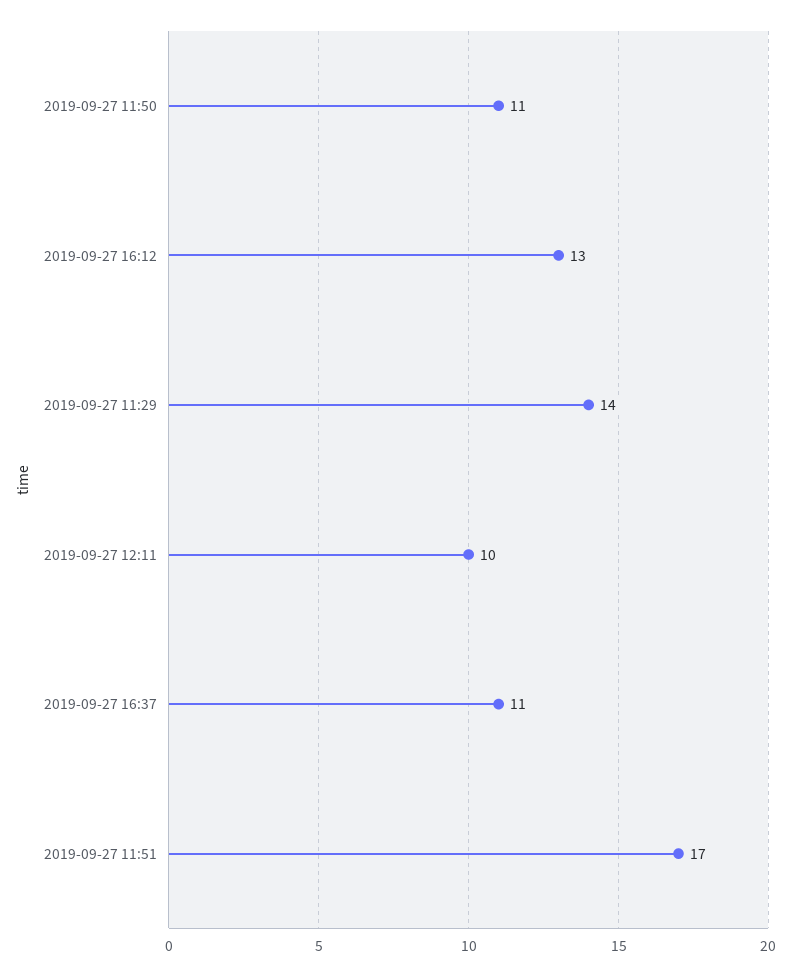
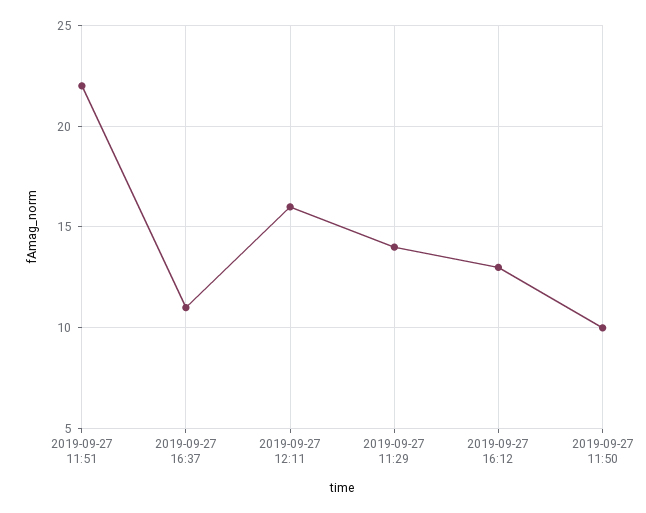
  {
-   "2019-09-27 11:50": 11,
+   "2019-09-27 11:50": 10,
    "2019-09-27 16:12": 13,
    "2019-09-27 11:29": 14,
-   "2019-09-27 12:11": 10,
+   "2019-09-27 12:11": 16,
    "2019-09-27 16:37": 11,
-   "2019-09-27 11:51": 17
+   "2019-09-27 11:51": 22
  }

